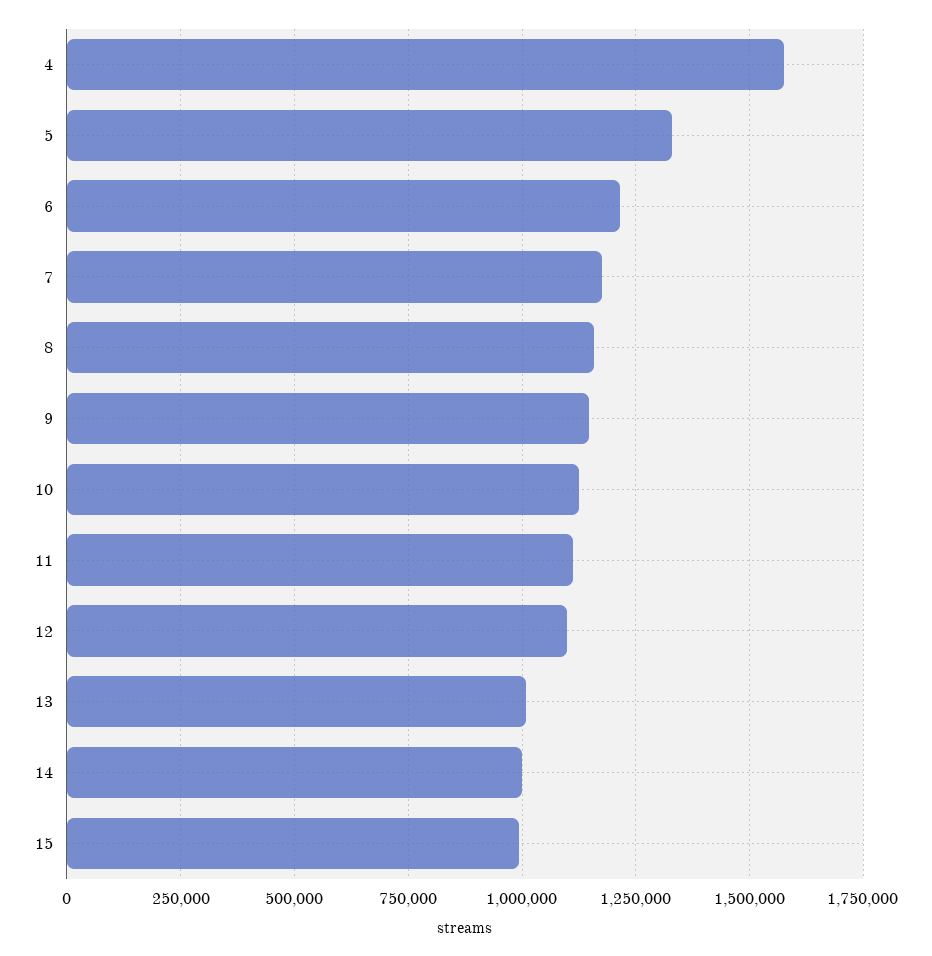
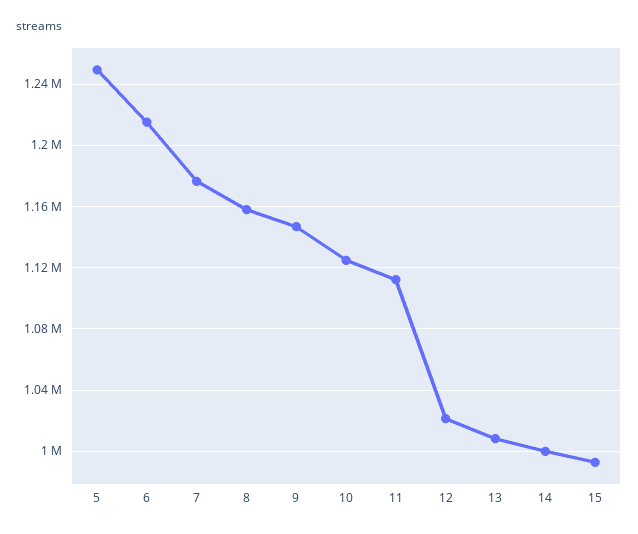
  {
-   "4": 1575000,
-   "5": 1325000,
+   "5": 1250000,
    "6": 1215000,
    "7": 1175000,
    "8": 1160000,
    "9": 1145000,
    "10": 1125000,
    "11": 1110000,
-   "12": 1100000,
+   "12": 1020000,
    "13": 1010000,
    "14": 1000000,
    "15": 995000
  }

